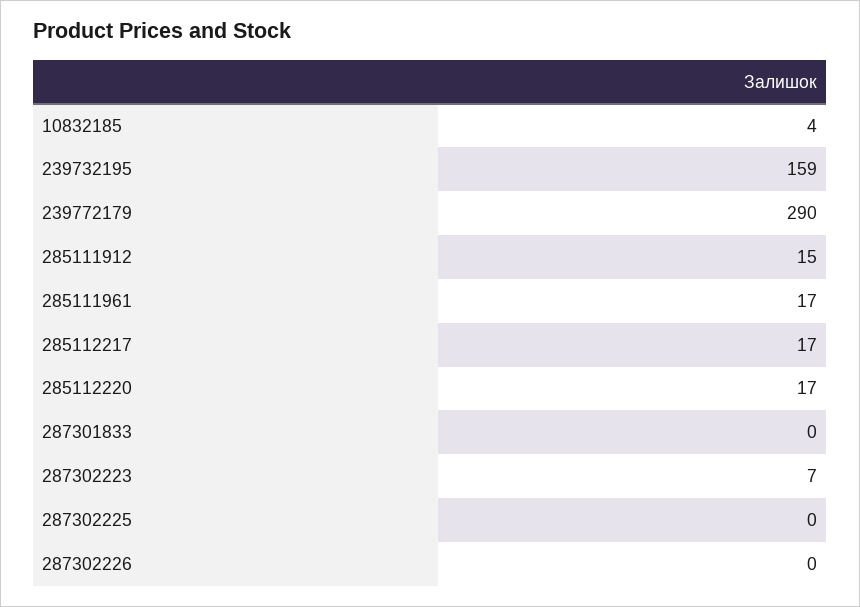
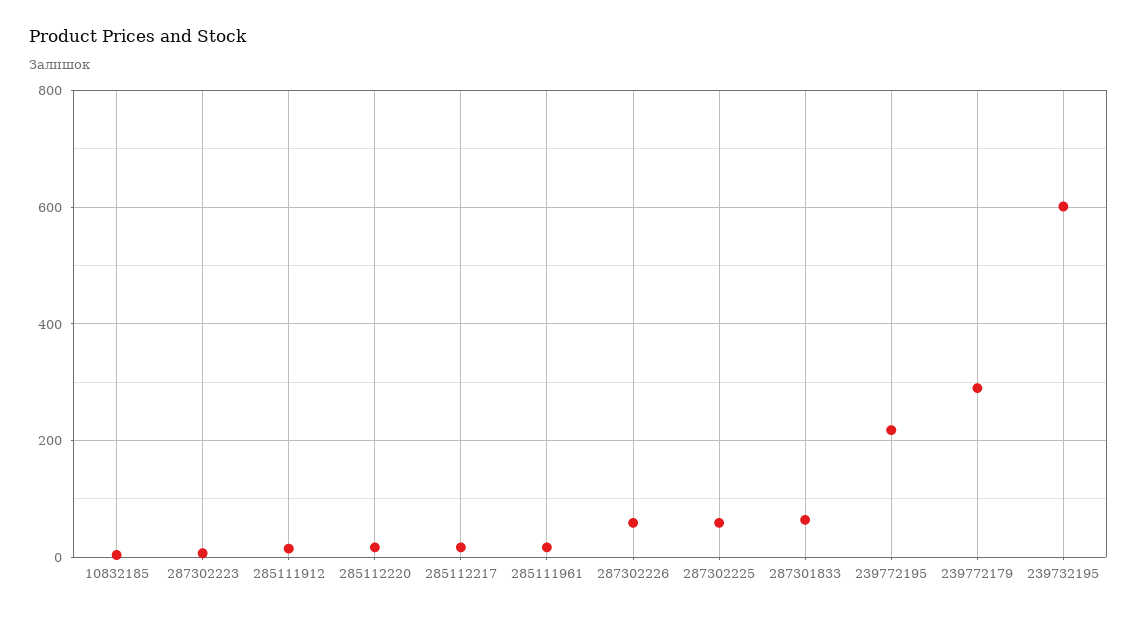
  {
    "10832185": 4,
-   "239732195": 159,
+   "239732195": 600,
    "239772179": 290,
    "285111912": 15,
    "285111961": 17,
    "285112217": 17,
    "285112220": 17,
-   "287301833": 0,
+   "287301833": 60,
    "287302223": 7,
-   "287302225": 0,
+   "287302225": 60,
-   "287302226": 0
+   "287302226": 60,
+   "239772195": 220
  }

